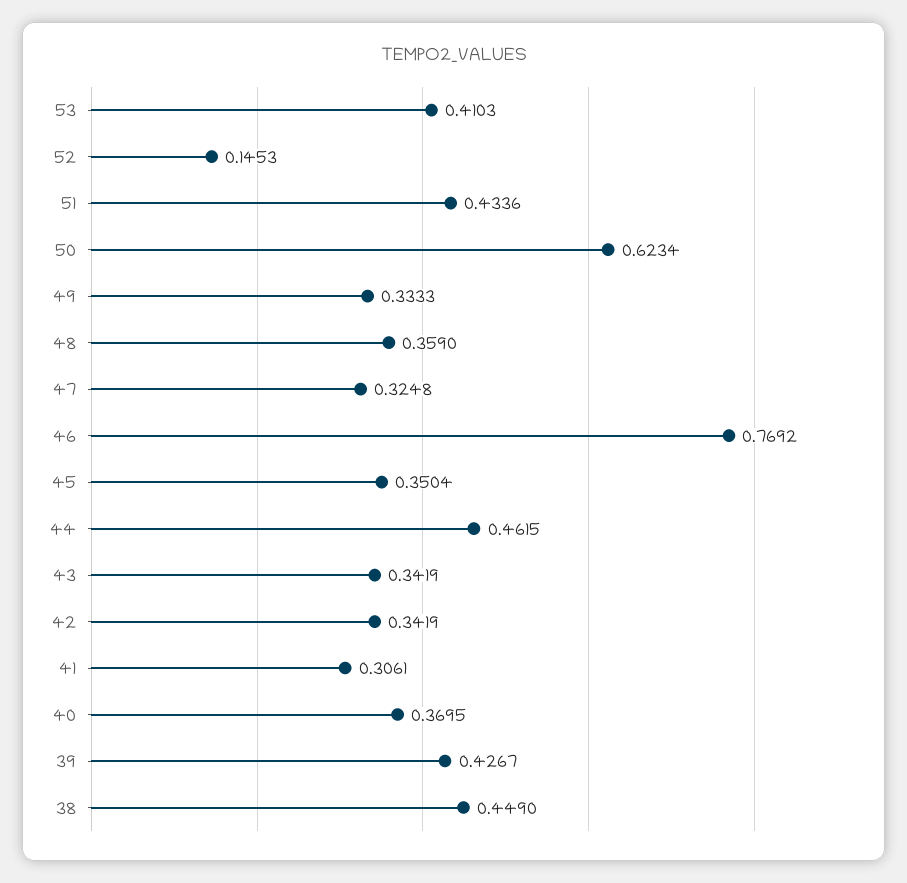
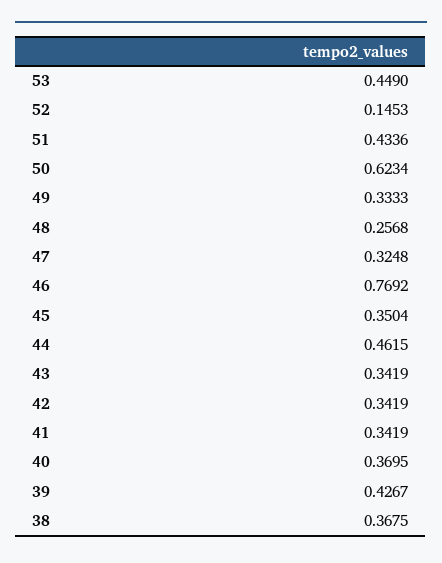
  {
-   "53": 0.4103,
+   "53": 0.449,
    "52": 0.1453,
    "51": 0.4336,
    "50": 0.6234,
    "49": 0.3333,
-   "48": 0.359,
+   "48": 0.2568,
    "47": 0.3248,
    "46": 0.7692,
    "45": 0.3504,
    "44": 0.4615,
    "43": 0.3419,
    "42": 0.3419,
-   "41": 0.3061,
+   "41": 0.3419,
    "40": 0.3695,
    "39": 0.4267,
-   "38": 0.449
+   "38": 0.3675
  }

